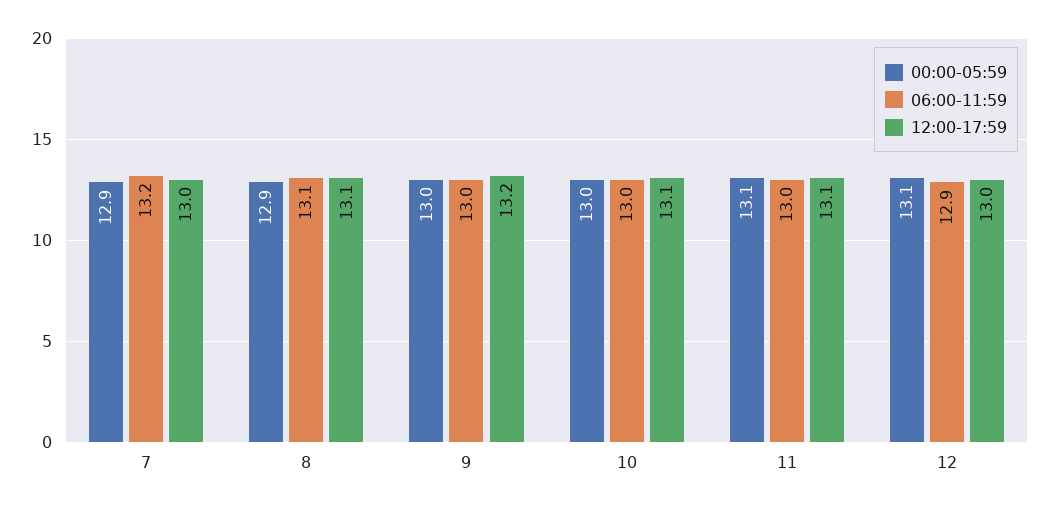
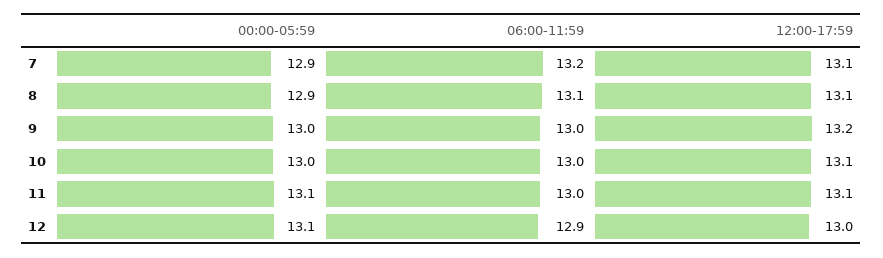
  {
    "00:00-05:59": {
      "7": 12.9,
      "8": 12.9,
      "9": 13,
      "10": 13,
      "11": 13.1,
      "12": 13.1
    },
    "06:00-11:59": {
      "7": 13.2,
      "8": 13.1,
      "9": 13,
      "10": 13,
      "11": 13,
      "12": 12.9
    },
    "12:00-17:59": {
-     "7": 13,
+     "7": 13.1,
      "8": 13.1,
      "9": 13.2,
      "10": 13.1,
      "11": 13.1,
      "12": 13
    }
  }

